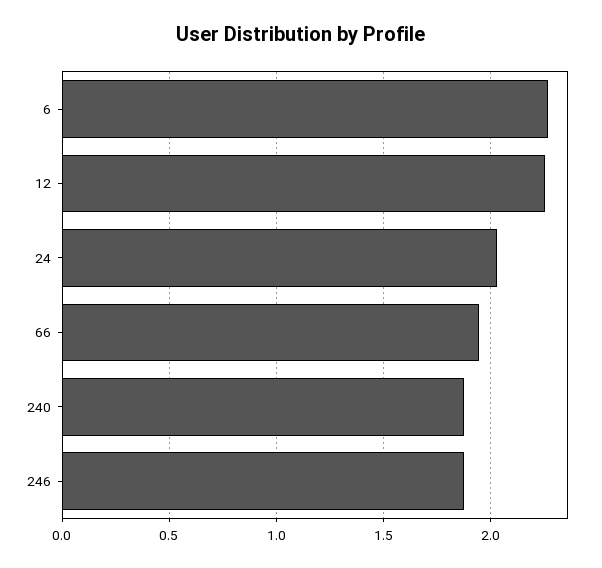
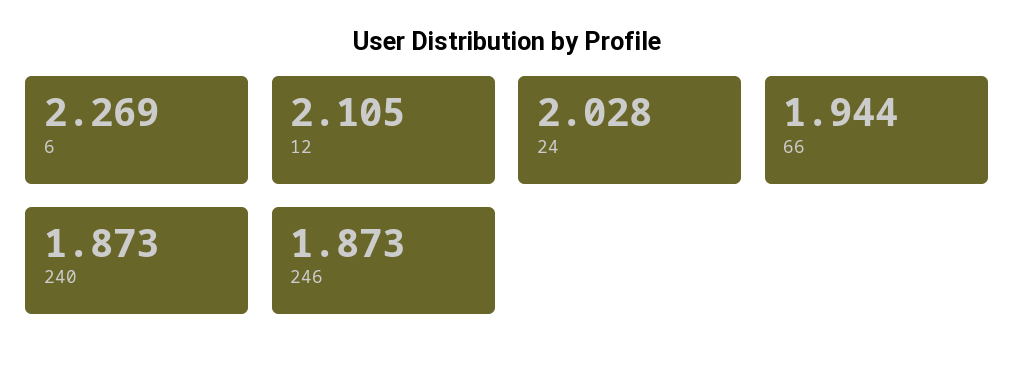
  {
    "6": 2.269,
-   "12": 2.25,
+   "12": 2.105,
    "24": 2.028,
    "66": 1.944,
    "240": 1.873,
    "246": 1.873
  }

